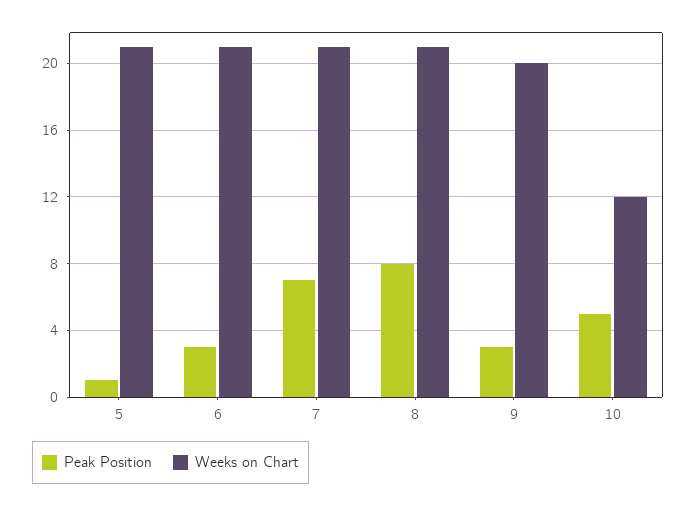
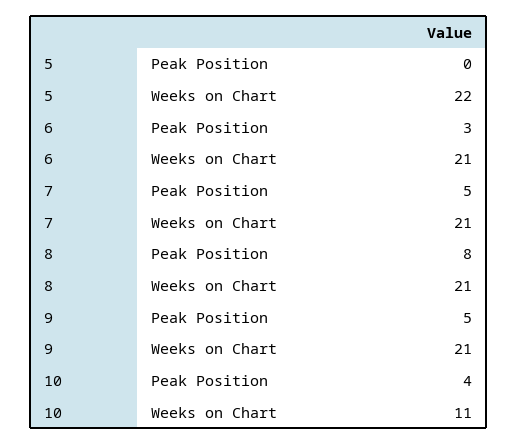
  {
    "Peak Position": {
-     "5": 1,
+     "5": 0,
      "6": 3,
-     "7": 7,
+     "7": 5,
      "8": 8,
-     "9": 3,
+     "9": 5,
-     "10": 5
+     "10": 4
    },
    "Weeks on Chart": {
-     "5": 21,
+     "5": 22,
      "6": 21,
      "7": 21,
      "8": 21,
-     "9": 20,
+     "9": 21,
-     "10": 12
+     "10": 11
    }
  }

